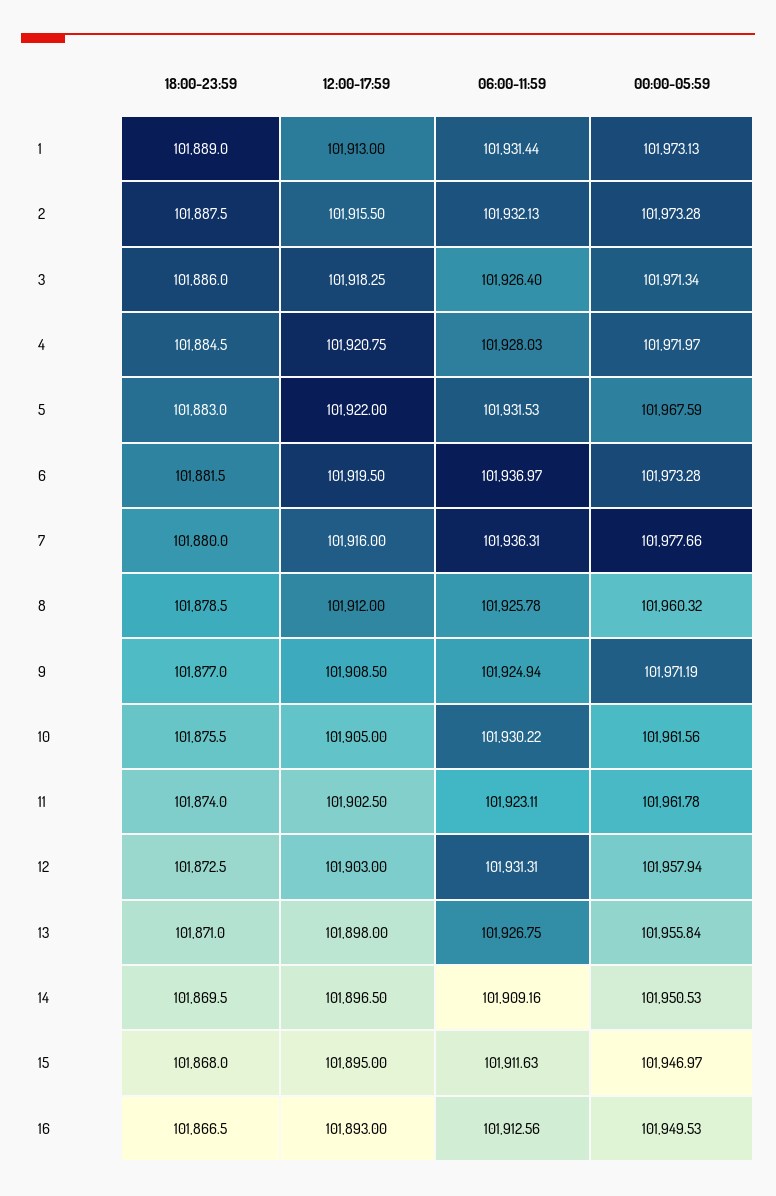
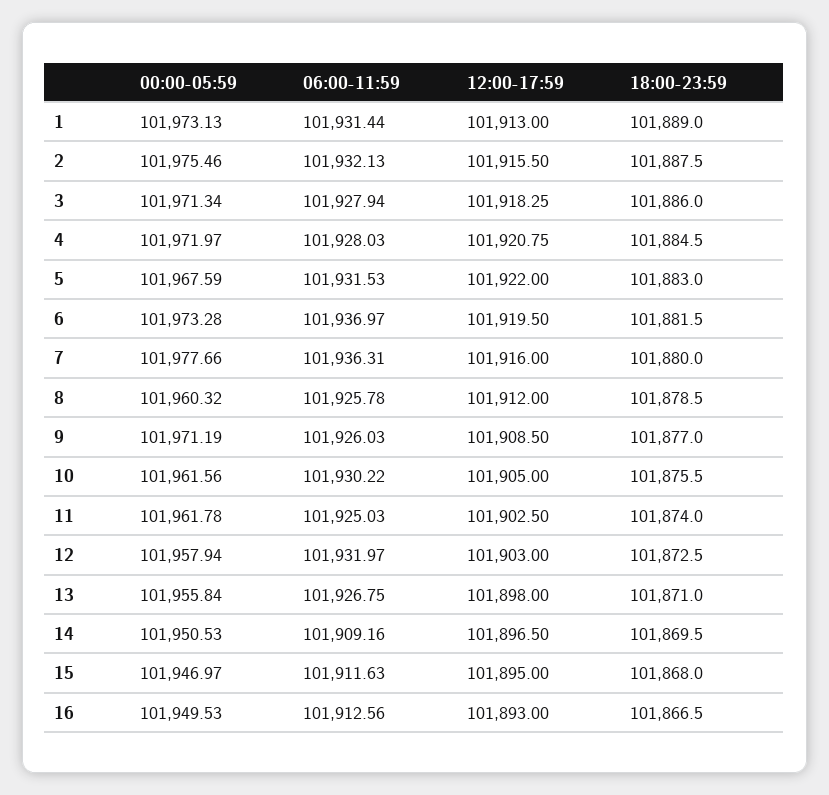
  {
    "18:00-23:59": {
      "1": 101889,
      "2": 101887.5,
      "3": 101886,
      "4": 101884.5,
      "5": 101883,
      "6": 101881.5,
      "7": 101880,
      "8": 101878.5,
      "9": 101877,
      "10": 101875.5,
      "11": 101874,
      "12": 101872.5,
      "13": 101871,
      "14": 101869.5,
      "15": 101868,
      "16": 101866.5
    },
    "12:00-17:59": {
      "1": 101913,
      "2": 101915.5,
      "3": 101918.25,
      "4": 101920.75,
      "5": 101922,
      "6": 101919.5,
      "7": 101916,
      "8": 101912,
      "9": 101908.5,
      "10": 101905,
      "11": 101902.5,
      "12": 101903,
      "13": 101898,
      "14": 101896.5,
      "15": 101895,
      "16": 101893
    },
    "06:00-11:59": {
      "1": 101931.44,
      "2": 101932.13,
-     "3": 101926.4,
+     "3": 101927.94,
      "4": 101928.03,
      "5": 101931.53,
      "6": 101936.97,
      "7": 101936.31,
      "8": 101925.78,
-     "9": 101924.94,
+     "9": 101926.03,
      "10": 101930.22,
-     "11": 101923.11,
+     "11": 101925.03,
-     "12": 101931.31,
+     "12": 101931.97,
      "13": 101926.75,
      "14": 101909.16,
      "15": 101911.63,
      "16": 101912.56
    },
    "00:00-05:59": {
      "1": 101973.13,
-     "2": 101973.28,
+     "2": 101975.46,
      "3": 101971.34,
      "4": 101971.97,
      "5": 101967.59,
      "6": 101973.28,
      "7": 101977.66,
      "8": 101960.32,
      "9": 101971.19,
      "10": 101961.56,
      "11": 101961.78,
      "12": 101957.94,
      "13": 101955.84,
      "14": 101950.53,
      "15": 101946.97,
      "16": 101949.53
    }
  }

